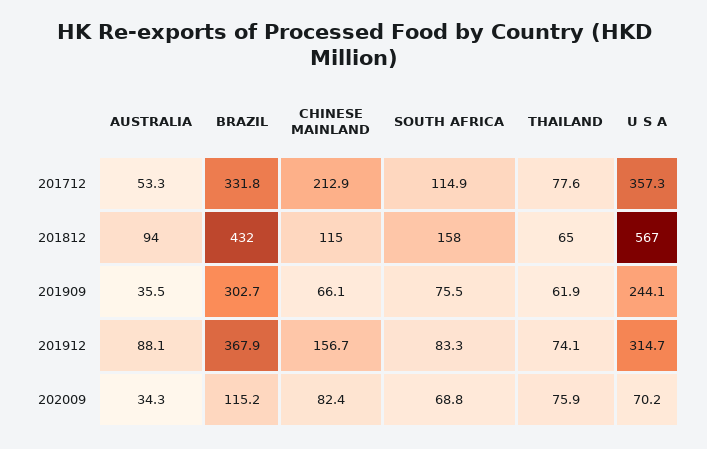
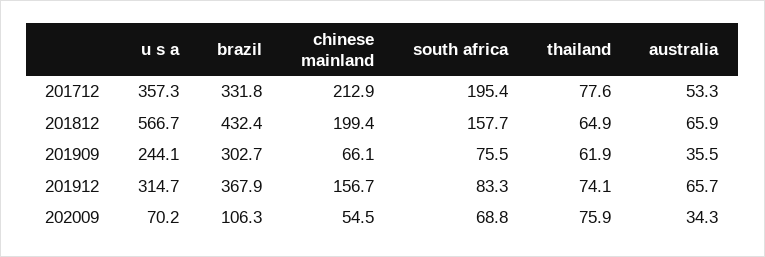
  {
    "AUSTRALIA": {
      "201712": 53.3,
-     "201812": 94,
+     "201812": 65.9,
      "201909": 35.5,
-     "201912": 88.1,
+     "201912": 65.7,
      "202009": 34.3
    },
    "BRAZIL": {
      "201712": 331.8,
      "201812": 432.4,
      "201909": 302.7,
      "201912": 367.9,
-     "202009": 115.2
+     "202009": 106.3
    },
    "CHINESE MAINLAND": {
      "201712": 212.9,
-     "201812": 115,
+     "201812": 199.4,
      "201909": 66.1,
      "201912": 156.7,
-     "202009": 82.4
+     "202009": 54.5
    },
    "SOUTH AFRICA": {
-     "201712": 114.9,
+     "201712": 195.4,
      "201812": 157.7,
      "201909": 75.5,
      "201912": 83.3,
      "202009": 68.8
    },
    "THAILAND": {
      "201712": 77.6,
      "201812": 64.9,
      "201909": 61.9,
      "201912": 74.1,
      "202009": 75.9
    },
    "U S A": {
      "201712": 357.3,
      "201812": 566.7,
      "201909": 244.1,
      "201912": 314.7,
      "202009": 70.2
    }
  }

